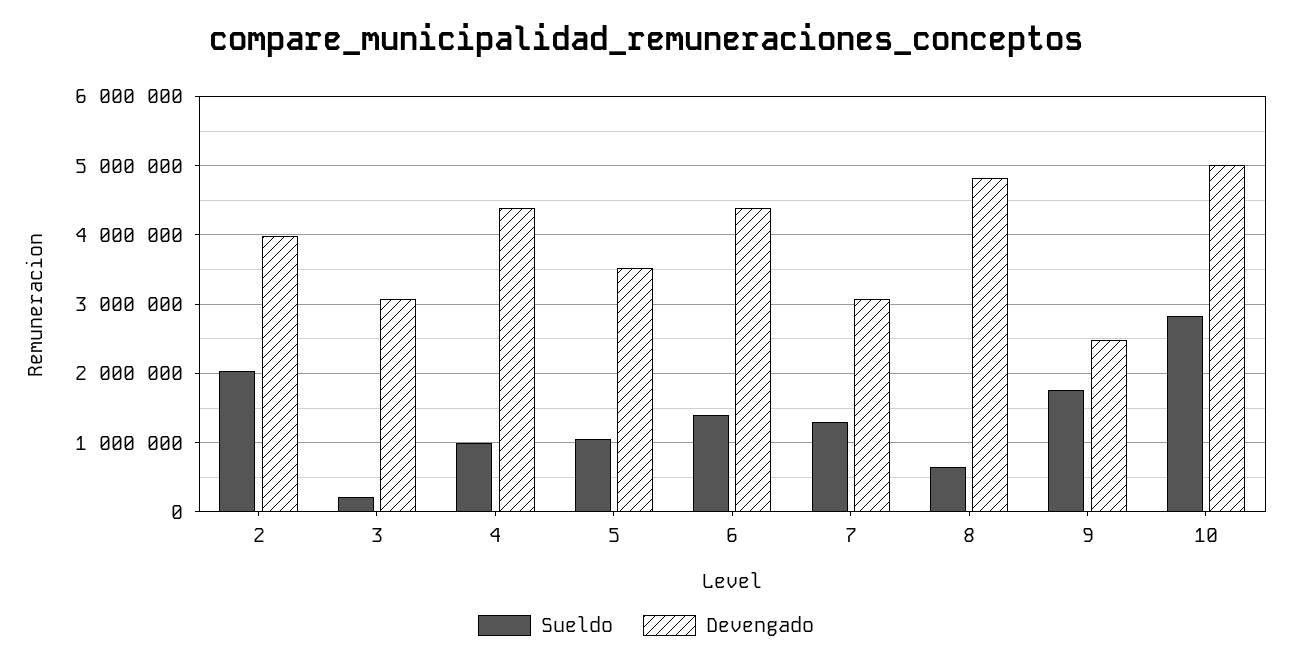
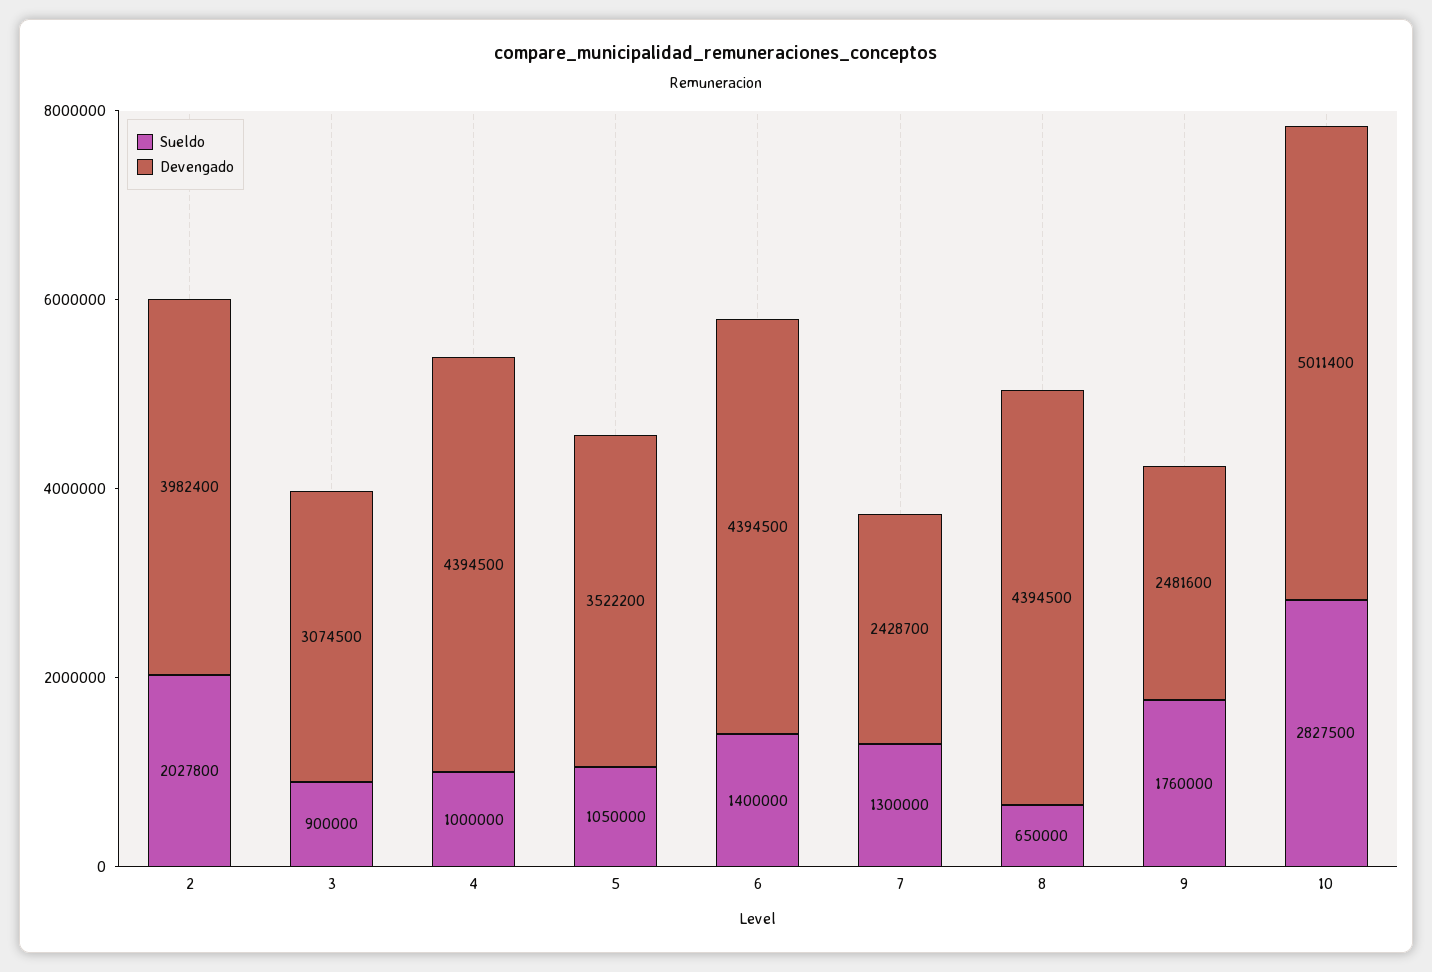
  {
    "Sueldo": {
      "2": 2027800,
-     "3": 200000,
+     "3": 900000,
      "4": 1000000,
      "5": 1050000,
      "6": 1400000,
      "7": 1300000,
      "8": 650000,
      "9": 1760000,
      "10": 2827500
    },
    "Devengado": {
      "2": 3982400,
      "3": 3074500,
      "4": 4394500,
      "5": 3522200,
      "6": 4394500,
-     "7": 3100000,
+     "7": 2428700,
-     "8": 4800000,
+     "8": 4394500,
      "9": 2481600,
      "10": 5011400
    }
  }

